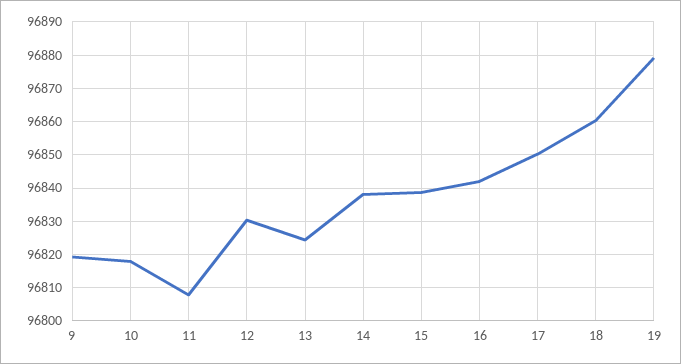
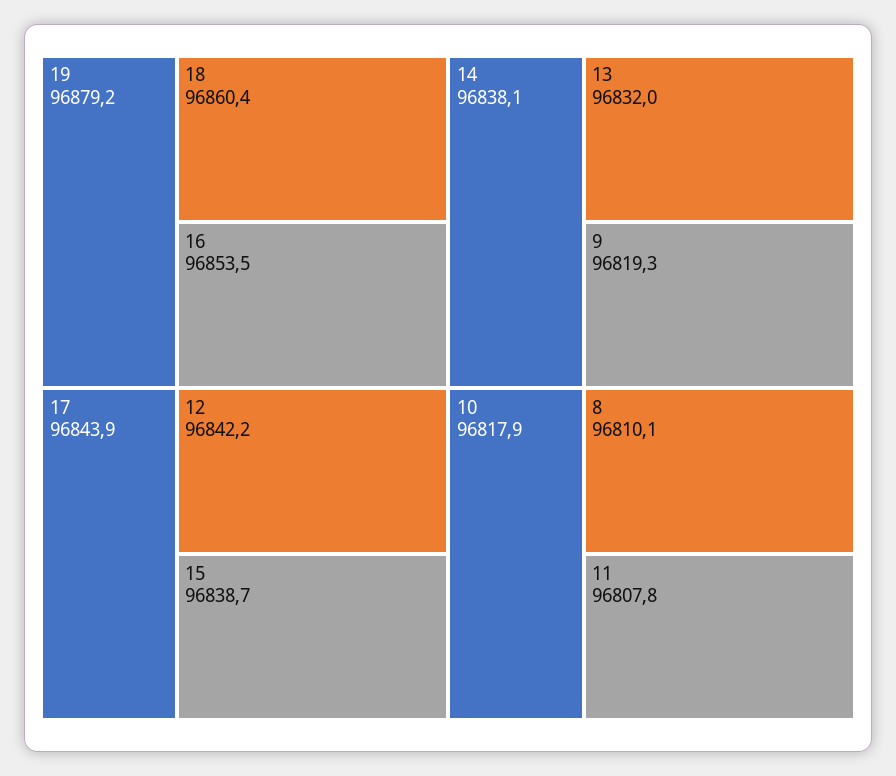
  {
    "9": 96819.3,
    "10": 96817.9,
    "11": 96807.8,
-   "12": 96830,
+   "12": 96842.2,
-   "13": 96824,
+   "13": 96832,
    "14": 96838.1,
    "15": 96838.7,
-   "16": 96842,
+   "16": 96853.5,
-   "17": 96850,
+   "17": 96843.9,
    "18": 96860.4,
-   "19": 96879.2
+   "19": 96879.2,
+   "8": 96810.1
  }

